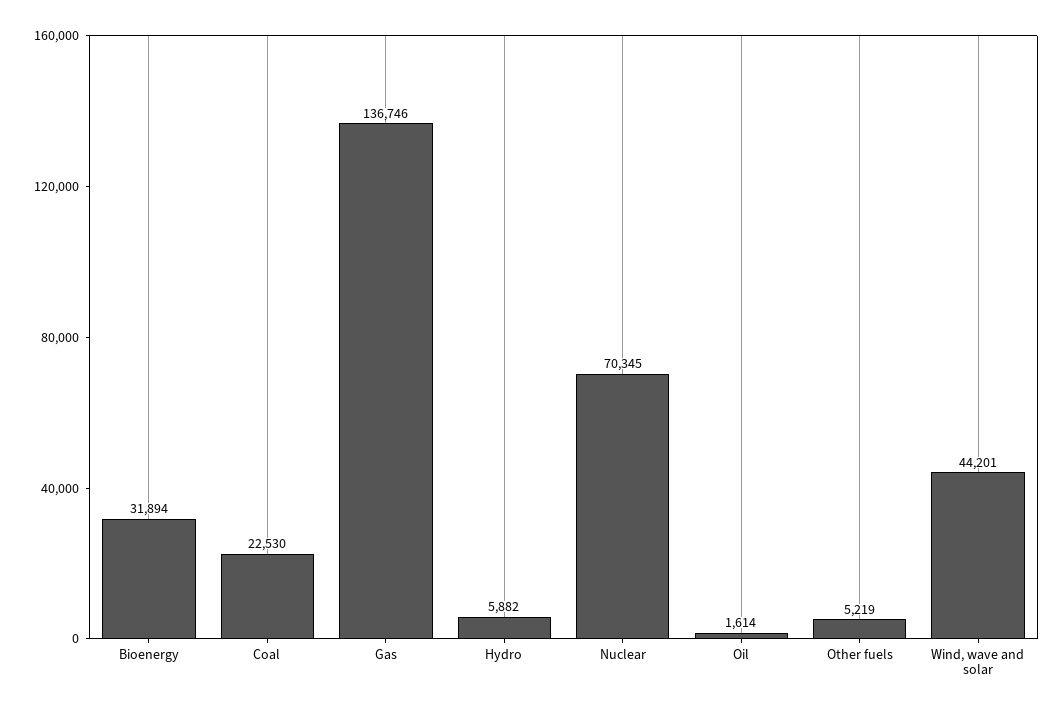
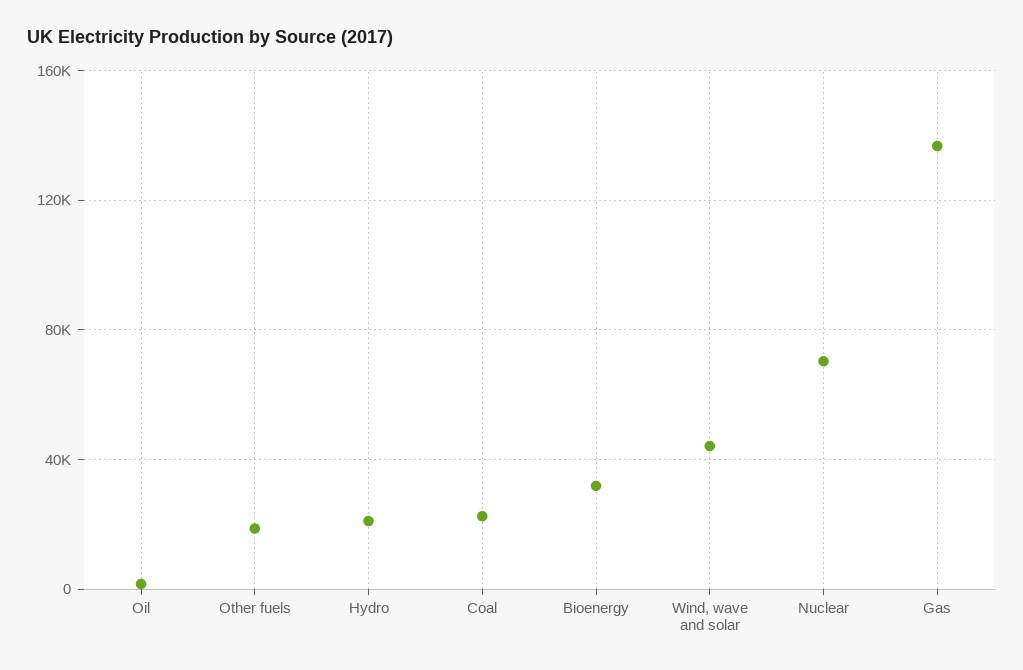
  {
    "Bioenergy": 31894,
    "Coal": 22530,
    "Gas": 136746,
-   "Hydro": 5882,
+   "Hydro": 20000,
    "Nuclear": 70345,
    "Oil": 1614,
-   "Other fuels": 5219,
+   "Other fuels": 20000,
    "Wind, wave and solar": 44201
  }

